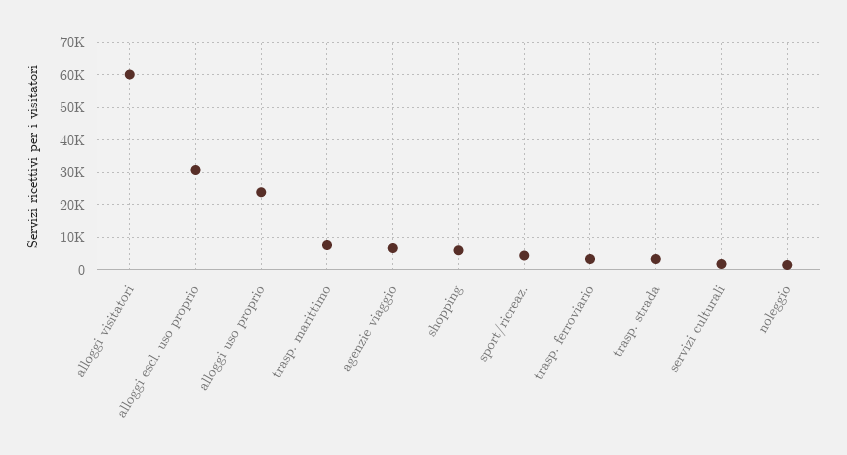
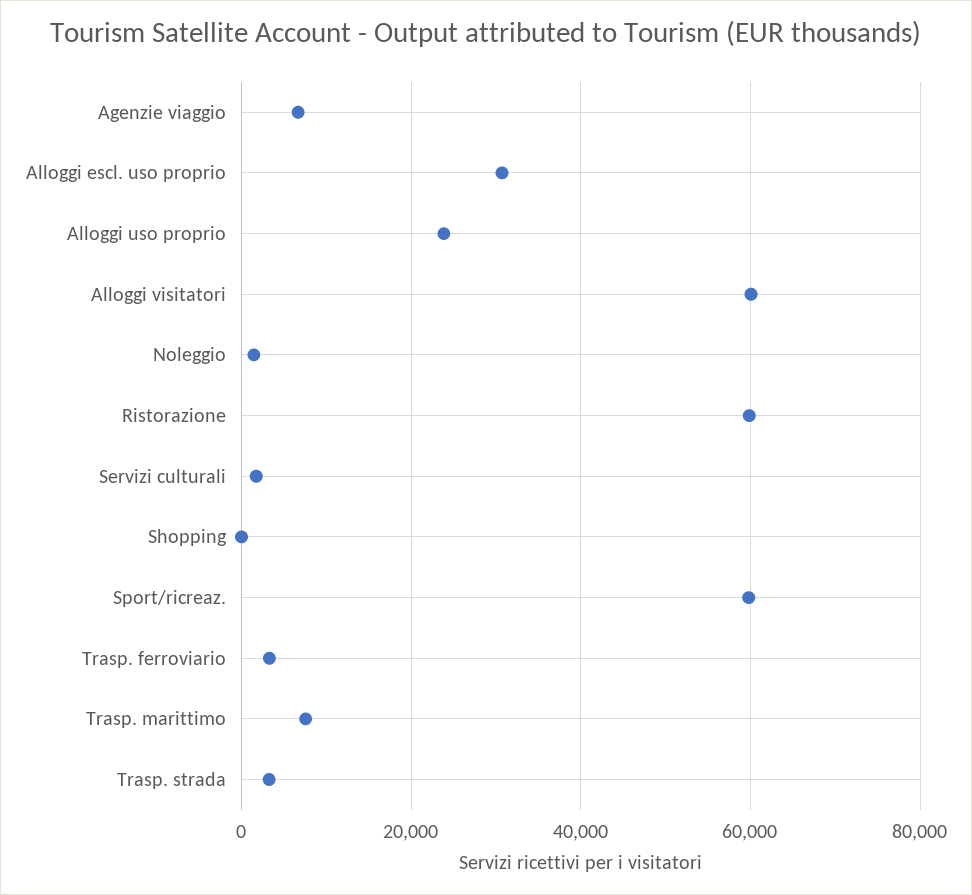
  {
    "alloggi visitatori": 60000,
    "alloggi escl. uso proprio": 30000,
    "alloggi uso proprio": 24000,
    "trasp. marittimo": 8000,
    "agenzie viaggio": 6000,
-   "shopping": 6000,
+   "shopping": 0,
-   "sport/ricreaz.": 4000,
+   "sport/ricreaz.": 60000,
    "trasp. ferroviario": 4000,
    "trasp. strada": 4000,
    "servizi culturali": 2000,
-   "noleggio": 2000
+   "noleggio": 2000,
+   "Ristorazione": 60000
  }

